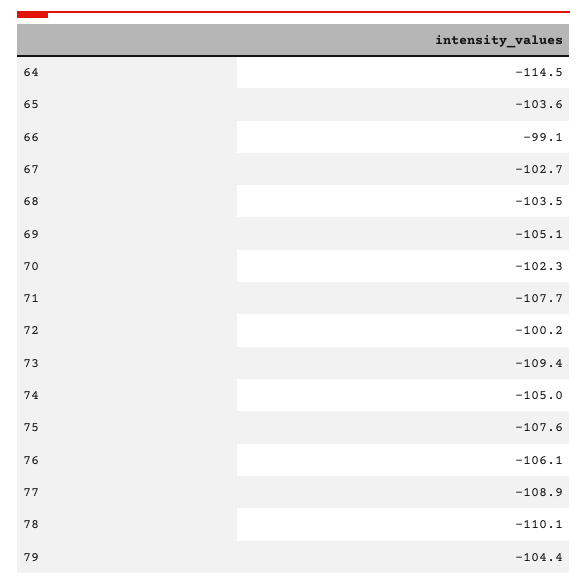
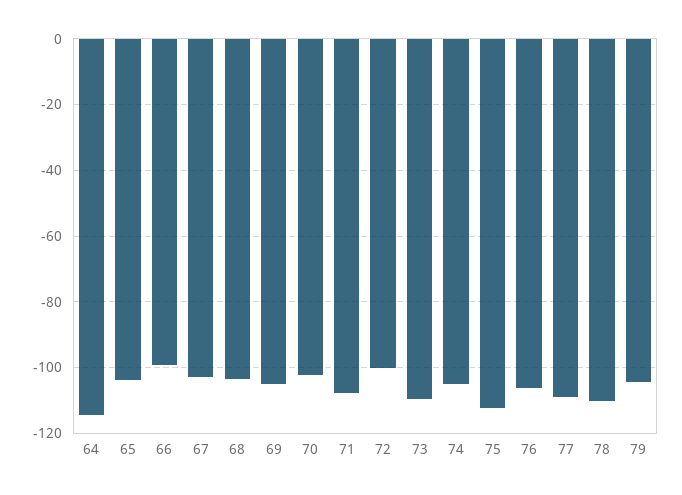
  {
    "64": -114.5,
    "65": -103.6,
    "66": -99.1,
    "67": -102.7,
    "68": -103.5,
    "69": -105.1,
    "70": -102.3,
    "71": -107.7,
    "72": -100.2,
    "73": -109.4,
    "74": -105,
-   "75": -107.6,
+   "75": -112,
    "76": -106.1,
    "77": -108.9,
    "78": -110.1,
    "79": -104.4
  }

